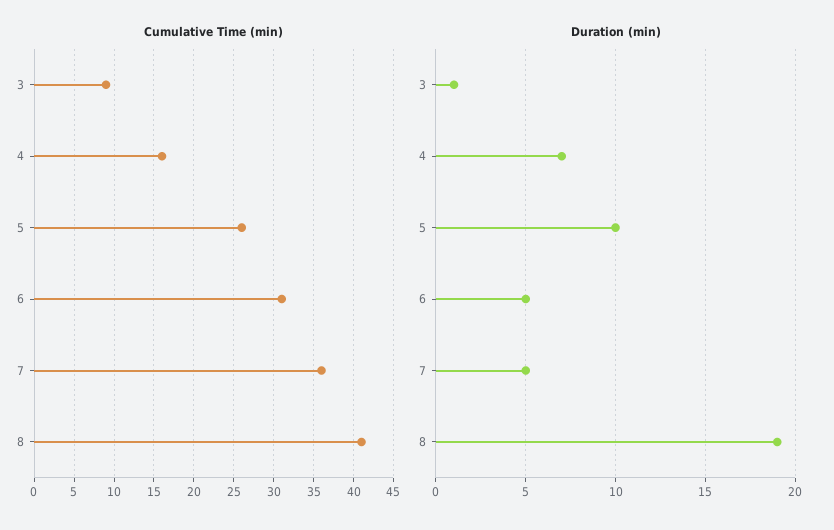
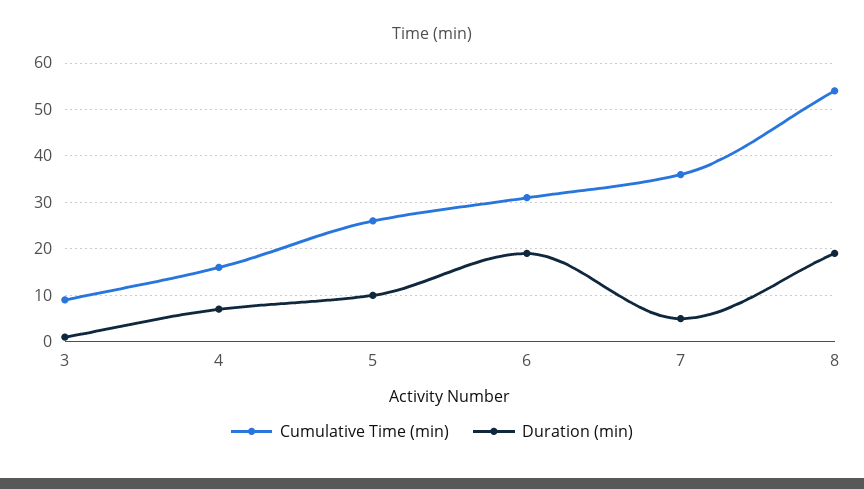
  {
    "Cumulative Time (min)": {
      "3": 9,
      "4": 16,
      "5": 26,
      "6": 31,
      "7": 36,
-     "8": 41
+     "8": 55
    },
    "Duration (min)": {
      "3": 1,
      "4": 7,
      "5": 10,
-     "6": 5,
+     "6": 20,
      "7": 5,
      "8": 19
    }
  }

